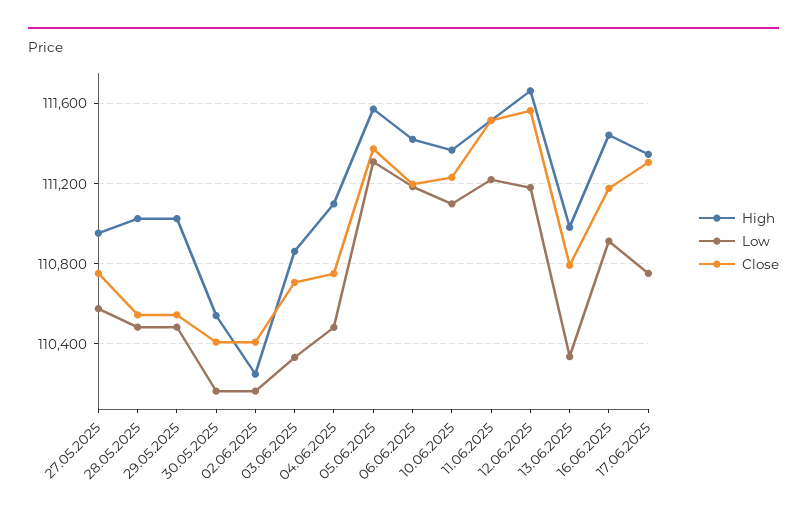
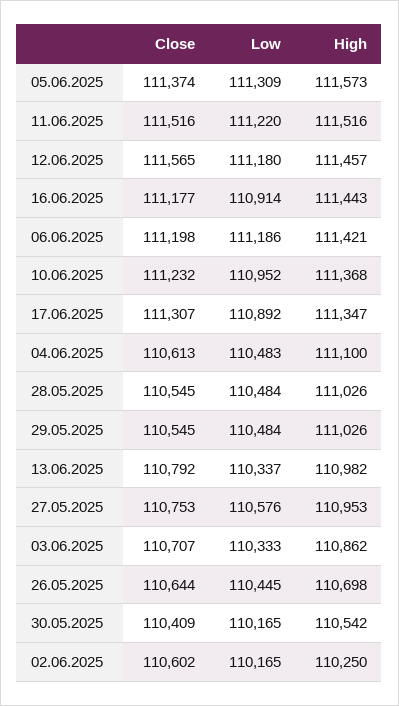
  {
    "High": {
      "27.05.2025": 110953,
      "28.05.2025": 111026,
      "29.05.2025": 111026,
      "30.05.2025": 110542,
      "02.06.2025": 110250,
      "03.06.2025": 110862,
      "04.06.2025": 111100,
      "05.06.2025": 111573,
      "06.06.2025": 111421,
      "10.06.2025": 111368,
      "11.06.2025": 111516,
-     "12.06.2025": 111650,
+     "12.06.2025": 111457,
      "13.06.2025": 110982,
      "16.06.2025": 111443,
-     "17.06.2025": 111347
+     "17.06.2025": 111347,
+     "26.05.2025": 110698
    },
    "Low": {
      "27.05.2025": 110576,
      "28.05.2025": 110484,
      "29.05.2025": 110484,
      "30.05.2025": 110165,
      "02.06.2025": 110165,
      "03.06.2025": 110333,
      "04.06.2025": 110483,
      "05.06.2025": 111309,
      "06.06.2025": 111186,
-     "10.06.2025": 111100,
+     "10.06.2025": 110952,
      "11.06.2025": 111220,
      "12.06.2025": 111180,
      "13.06.2025": 110337,
      "16.06.2025": 110914,
-     "17.06.2025": 110750
+     "17.06.2025": 110892,
+     "26.05.2025": 110445
    },
    "Close": {
      "27.05.2025": 110753,
      "28.05.2025": 110545,
      "29.05.2025": 110545,
      "30.05.2025": 110409,
-     "02.06.2025": 110400,
+     "02.06.2025": 110602,
      "03.06.2025": 110707,
-     "04.06.2025": 110750,
+     "04.06.2025": 110613,
      "05.06.2025": 111374,
      "06.06.2025": 111198,
      "10.06.2025": 111232,
      "11.06.2025": 111516,
      "12.06.2025": 111565,
      "13.06.2025": 110792,
      "16.06.2025": 111177,
-     "17.06.2025": 111307
+     "17.06.2025": 111307,
+     "26.05.2025": 110644
    }
  }

